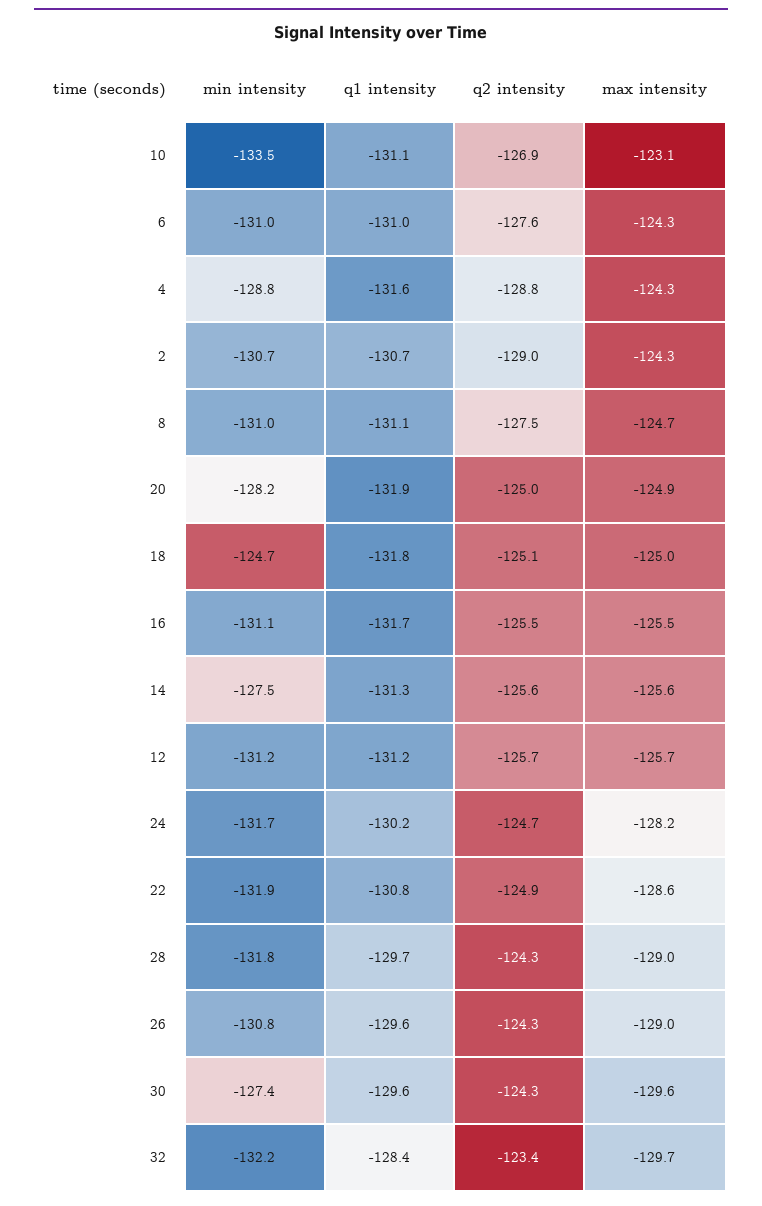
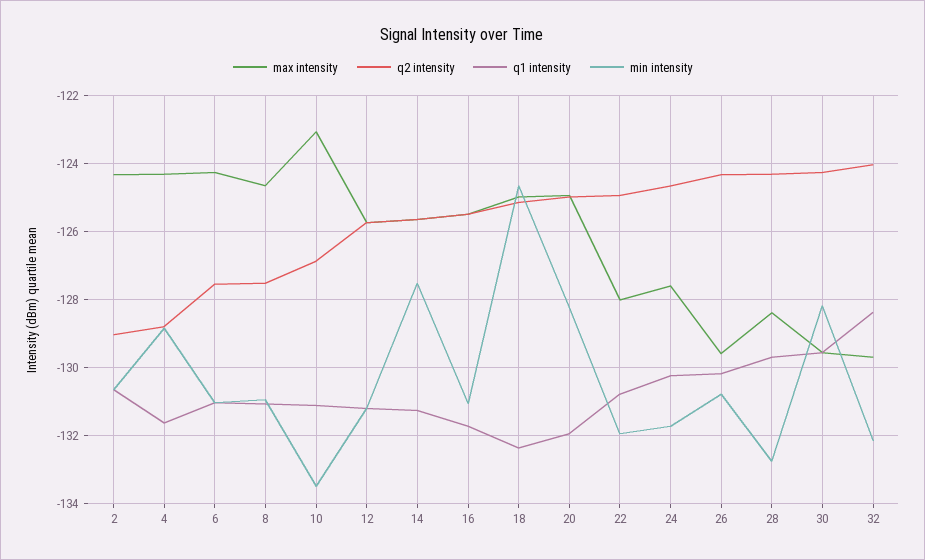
  {
    "min intensity": {
      "10": -133.5,
      "6": -131,
      "4": -128.8,
      "2": -130.7,
      "8": -131,
      "20": -128.2,
      "18": -124.7,
      "16": -131.1,
      "14": -127.5,
      "12": -131.2,
      "24": -131.7,
      "22": -131.9,
-     "28": -131.8,
+     "28": -132.8,
      "26": -130.8,
-     "30": -127.4,
+     "30": -128.2,
      "32": -132.2
    },
    "q1 intensity": {
      "10": -131.1,
      "6": -131,
      "4": -131.6,
      "2": -130.7,
      "8": -131.1,
      "20": -131.9,
-     "18": -131.8,
+     "18": -132.4,
      "16": -131.7,
      "14": -131.3,
      "12": -131.2,
      "24": -130.2,
      "22": -130.8,
      "28": -129.7,
-     "26": -129.6,
+     "26": -130.2,
      "30": -129.6,
      "32": -128.4
    },
    "q2 intensity": {
      "10": -126.9,
      "6": -127.6,
      "4": -128.8,
      "2": -129,
      "8": -127.5,
      "20": -125,
      "18": -125.1,
      "16": -125.5,
      "14": -125.6,
      "12": -125.7,
      "24": -124.7,
      "22": -124.9,
      "28": -124.3,
      "26": -124.3,
      "30": -124.3,
-     "32": -123.4
+     "32": -124
    },
    "max intensity": {
      "10": -123.1,
      "6": -124.3,
      "4": -124.3,
      "2": -124.3,
      "8": -124.7,
      "20": -124.9,
      "18": -125,
      "16": -125.5,
      "14": -125.6,
      "12": -125.7,
-     "24": -128.2,
+     "24": -127.6,
-     "22": -128.6,
+     "22": -128,
-     "28": -129,
+     "28": -128.4,
-     "26": -129,
+     "26": -129.6,
      "30": -129.6,
      "32": -129.7
    }
  }

